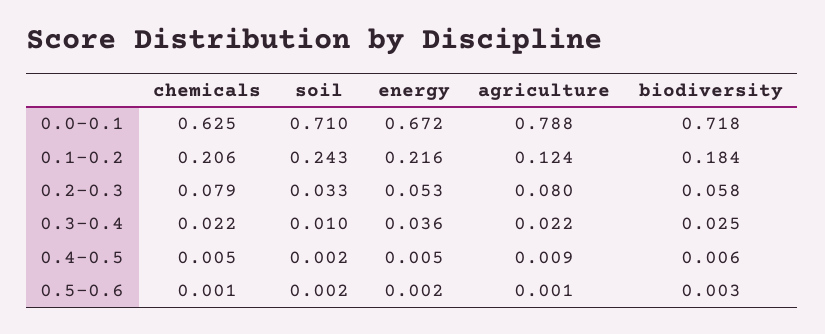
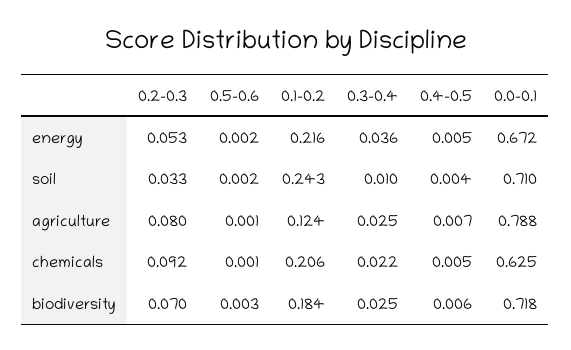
  {
    "chemicals": {
      "0.0-0.1": 0.625,
      "0.1-0.2": 0.206,
-     "0.2-0.3": 0.079,
+     "0.2-0.3": 0.092,
      "0.3-0.4": 0.022,
      "0.4-0.5": 0.005,
      "0.5-0.6": 0.001
    },
    "soil": {
      "0.0-0.1": 0.71,
      "0.1-0.2": 0.243,
      "0.2-0.3": 0.033,
      "0.3-0.4": 0.01,
-     "0.4-0.5": 0.002,
+     "0.4-0.5": 0.004,
      "0.5-0.6": 0.002
    },
    "energy": {
      "0.0-0.1": 0.672,
      "0.1-0.2": 0.216,
      "0.2-0.3": 0.053,
      "0.3-0.4": 0.036,
      "0.4-0.5": 0.005,
      "0.5-0.6": 0.002
    },
    "agriculture": {
      "0.0-0.1": 0.788,
      "0.1-0.2": 0.124,
      "0.2-0.3": 0.08,
-     "0.3-0.4": 0.022,
+     "0.3-0.4": 0.025,
-     "0.4-0.5": 0.009,
+     "0.4-0.5": 0.007,
      "0.5-0.6": 0.001
    },
    "biodiversity": {
      "0.0-0.1": 0.718,
      "0.1-0.2": 0.184,
-     "0.2-0.3": 0.058,
+     "0.2-0.3": 0.07,
      "0.3-0.4": 0.025,
      "0.4-0.5": 0.006,
      "0.5-0.6": 0.003
    }
  }

